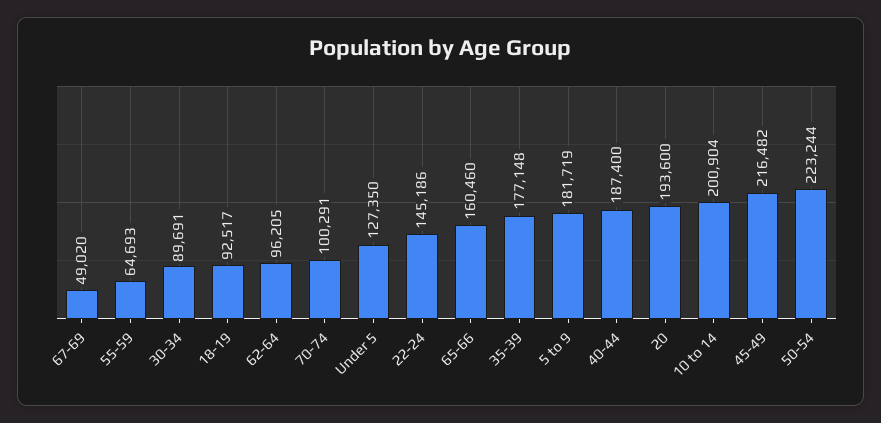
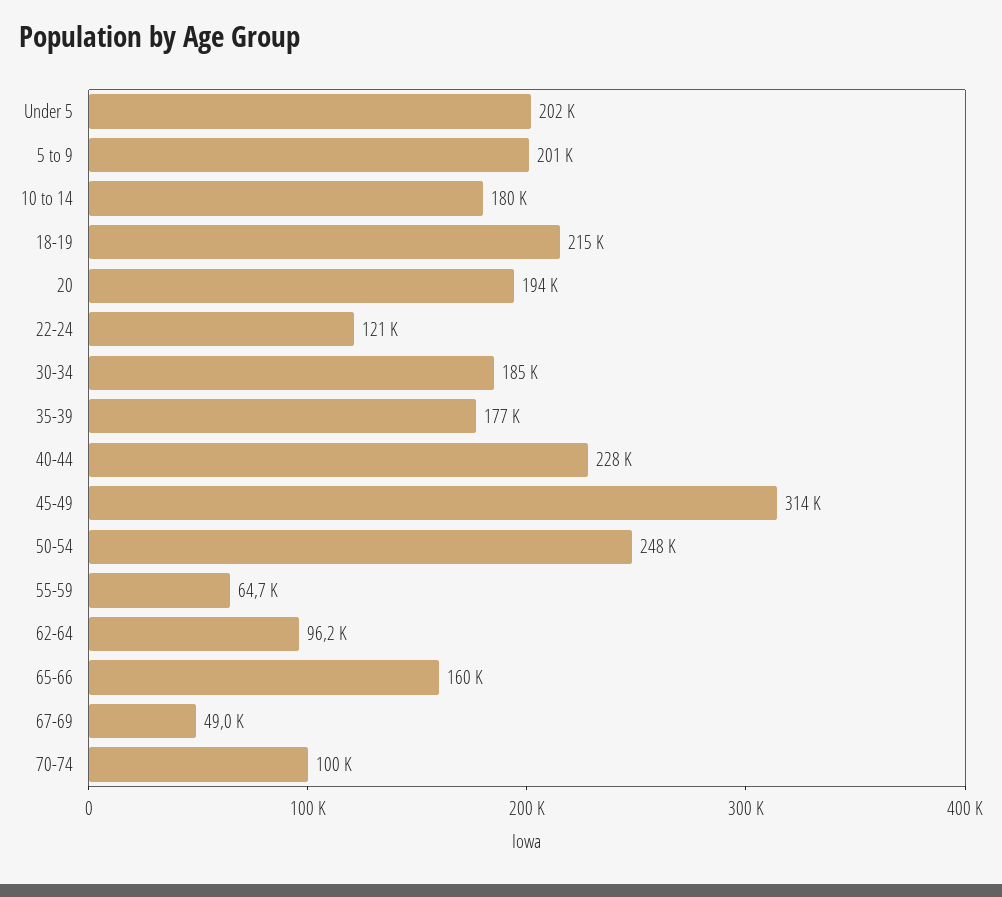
  {
    "67-69": 49020,
    "55-59": 64693,
-   "30-34": 89691,
+   "30-34": 185000,
-   "18-19": 92517,
+   "18-19": 215000,
    "62-64": 96205,
    "70-74": 100291,
-   "Under 5": 127350,
+   "Under 5": 202000,
-   "22-24": 145186,
+   "22-24": 121000,
    "65-66": 160460,
    "35-39": 177148,
-   "5 to 9": 181719,
+   "5 to 9": 201000,
-   "40-44": 187400,
+   "40-44": 228000,
    "20": 193600,
-   "10 to 14": 200904,
+   "10 to 14": 180000,
-   "45-49": 216482,
+   "45-49": 314000,
-   "50-54": 223244
+   "50-54": 248000
  }

